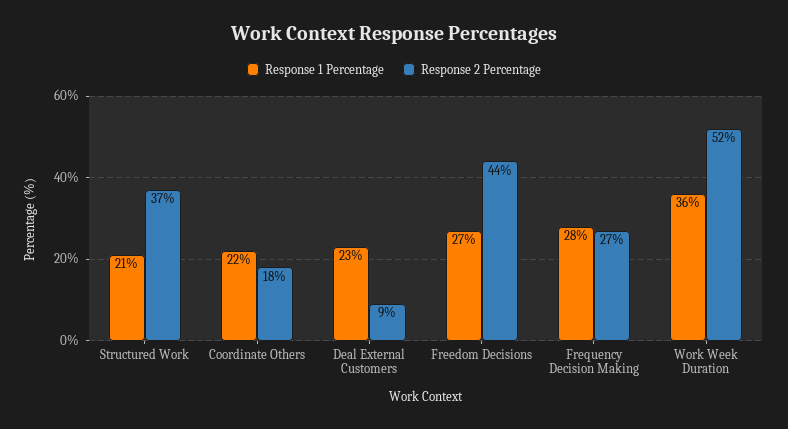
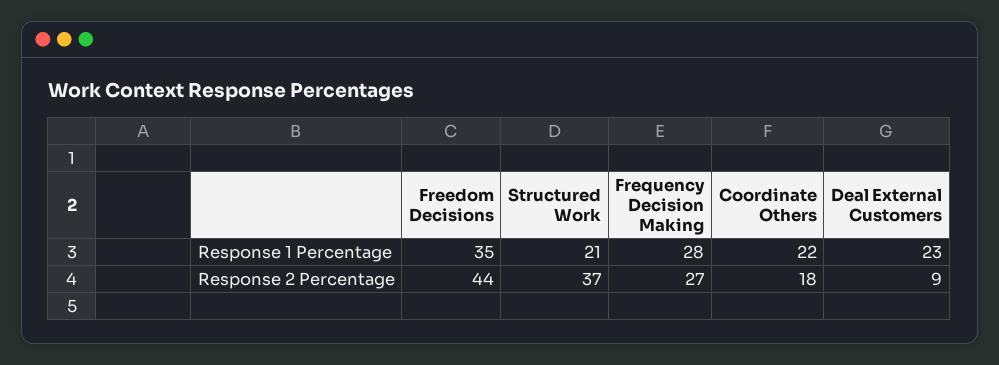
  {
    "Response 1 Percentage": {
      "Structured Work": 21,
      "Coordinate Others": 22,
      "Deal External Customers": 23,
-     "Freedom Decisions": 27,
+     "Freedom Decisions": 35,
-     "Frequency Decision Making": 28,
+     "Frequency Decision Making": 28
-     "Work Week Duration": 36
    },
    "Response 2 Percentage": {
      "Structured Work": 37,
      "Coordinate Others": 18,
      "Deal External Customers": 9,
      "Freedom Decisions": 44,
-     "Frequency Decision Making": 27,
+     "Frequency Decision Making": 27
-     "Work Week Duration": 52
    }
  }

